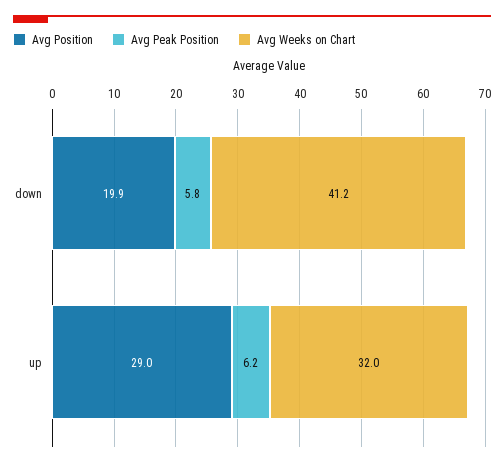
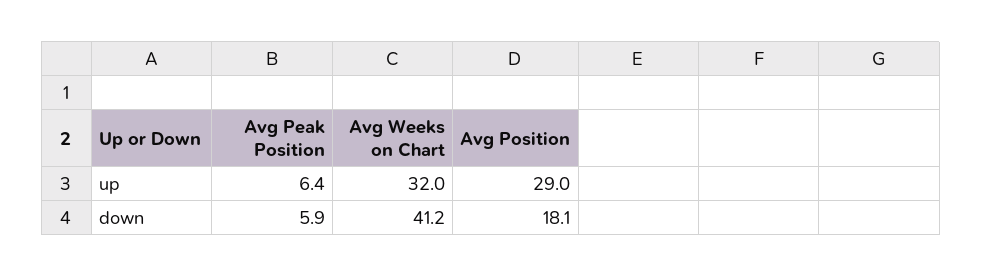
  {
    "Avg Position": {
-     "down": 19.9,
+     "down": 18.1,
      "up": 29
    },
    "Avg Peak Position": {
-     "down": 5.8,
+     "down": 5.9,
-     "up": 6.2
+     "up": 6.4
    },
    "Avg Weeks on Chart": {
      "down": 41.2,
      "up": 32
    }
  }

